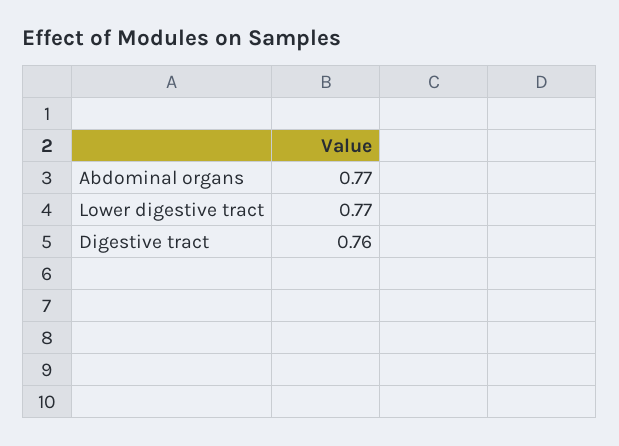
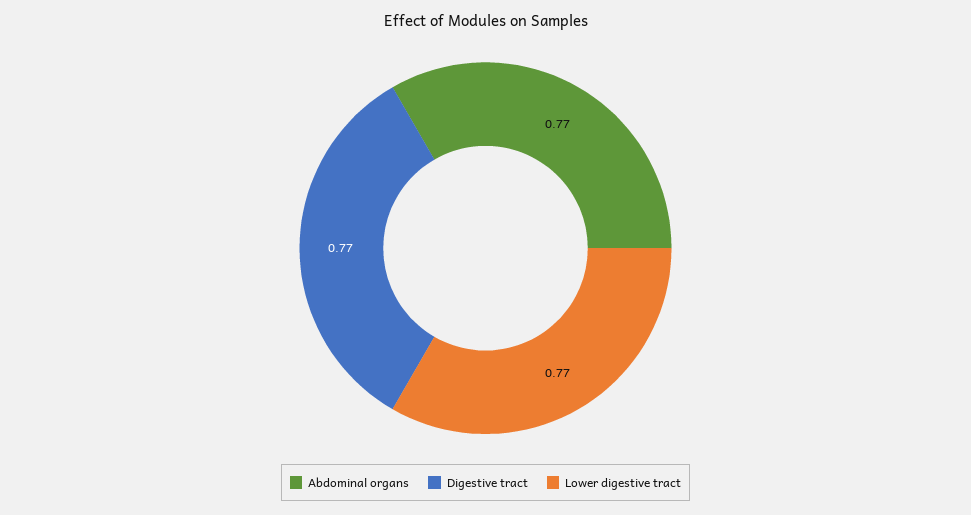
  {
    "Abdominal organs": 0.77,
    "Lower digestive tract": 0.77,
-   "Digestive tract": 0.76
+   "Digestive tract": 0.77
  }

